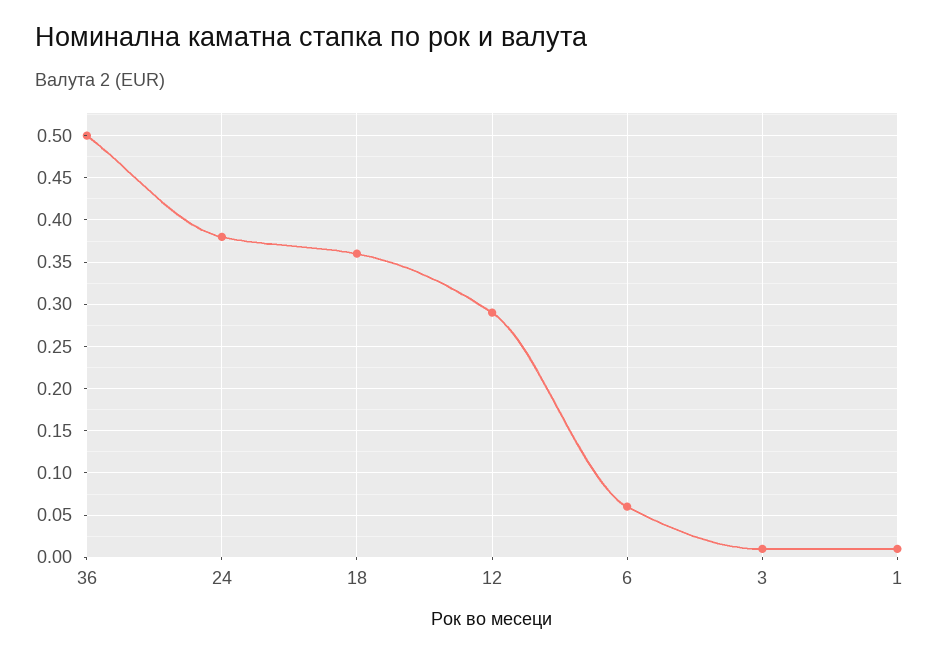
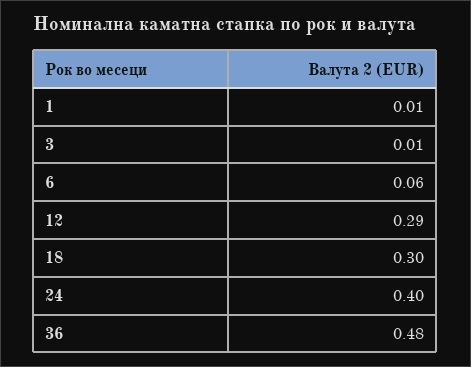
  {
-   "36": 0.5,
+   "36": 0.48,
-   "24": 0.38,
+   "24": 0.4,
-   "18": 0.36,
+   "18": 0.3,
    "12": 0.29,
    "6": 0.06,
    "3": 0.01,
    "1": 0.01
  }

